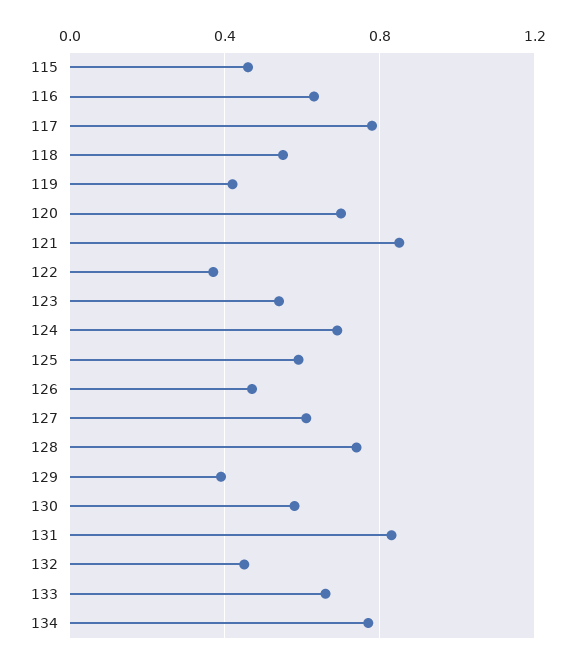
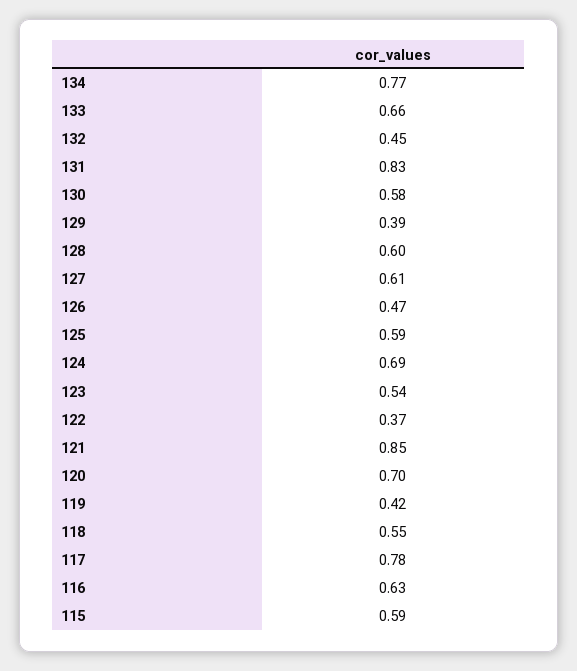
  {
-   "115": 0.45,
+   "115": 0.59,
    "116": 0.63,
    "117": 0.78,
    "118": 0.55,
    "119": 0.42,
    "120": 0.7,
    "121": 0.85,
    "122": 0.37,
    "123": 0.54,
    "124": 0.69,
    "125": 0.59,
    "126": 0.47,
    "127": 0.61,
-   "128": 0.75,
+   "128": 0.6,
    "129": 0.39,
    "130": 0.58,
    "131": 0.83,
    "132": 0.45,
    "133": 0.66,
    "134": 0.77
  }

